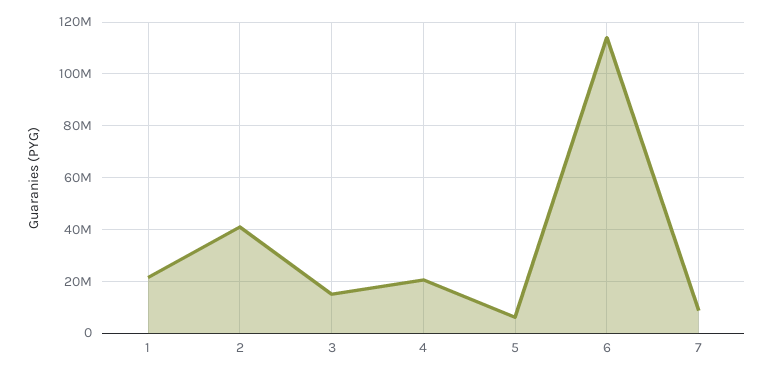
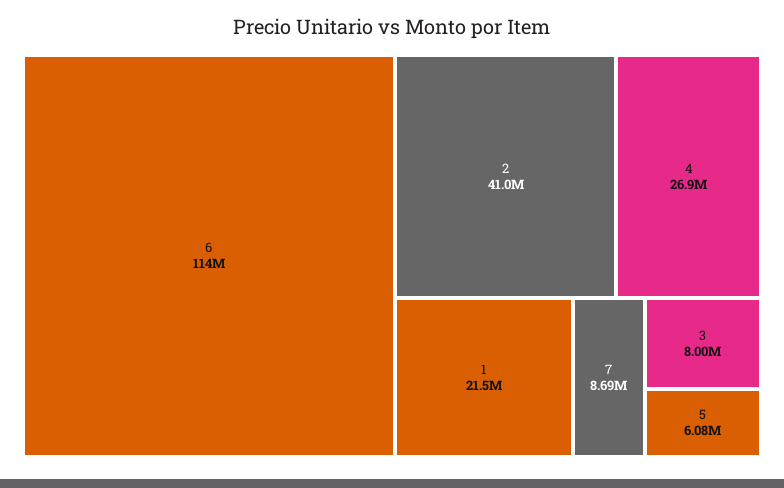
  {
    "1": 21500000,
    "2": 41000000,
-   "3": 15000000,
+   "3": 8000000,
-   "4": 20000000,
+   "4": 26900000,
    "5": 6080000,
    "6": 114000000,
    "7": 8690000
  }

